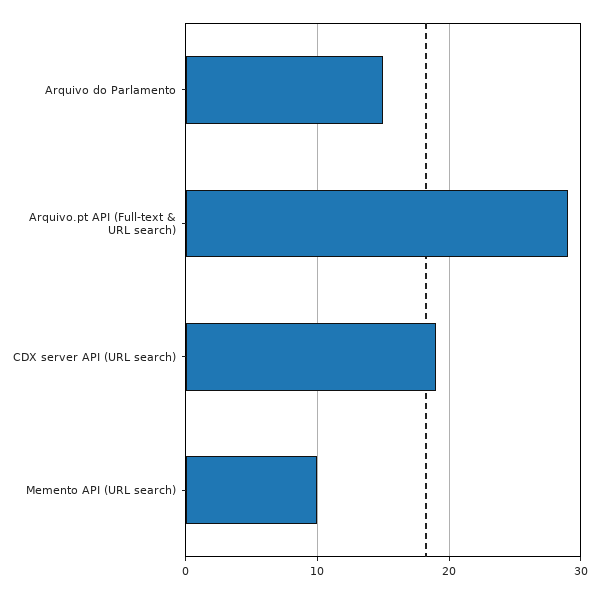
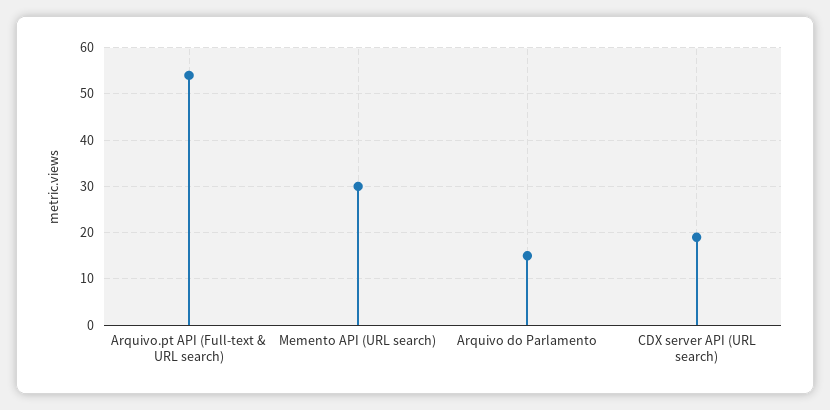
  {
    "Arquivo do Parlamento": 15,
-   "Arquivo.pt API (Full-text & URL search)": 29,
+   "Arquivo.pt API (Full-text & URL search)": 55,
    "CDX server API (URL search)": 19,
-   "Memento API (URL search)": 10
+   "Memento API (URL search)": 30
  }

